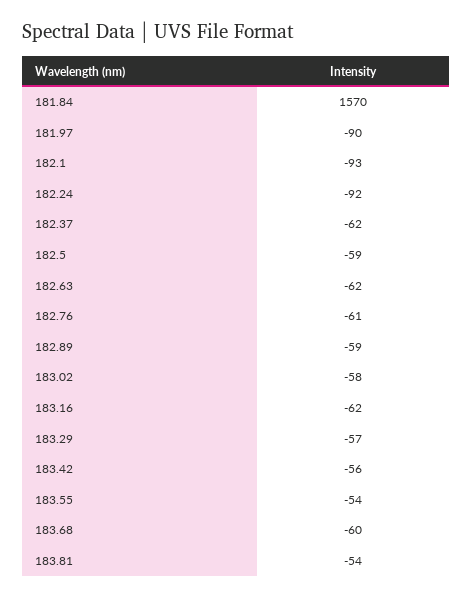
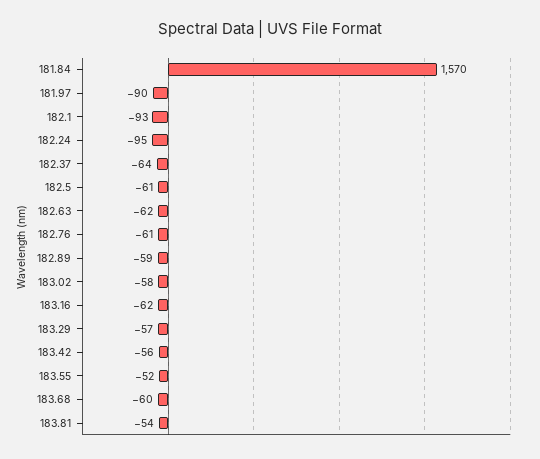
  {
    "181.84": 1570,
    "181.97": -90,
    "182.1": -93,
-   "182.24": -92,
+   "182.24": -95,
-   "182.37": -62,
+   "182.37": -64,
-   "182.5": -59,
+   "182.5": -61,
    "182.63": -62,
    "182.76": -61,
    "182.89": -59,
    "183.02": -58,
    "183.16": -62,
    "183.29": -57,
    "183.42": -56,
-   "183.55": -54,
+   "183.55": -52,
    "183.68": -60,
    "183.81": -54
  }

